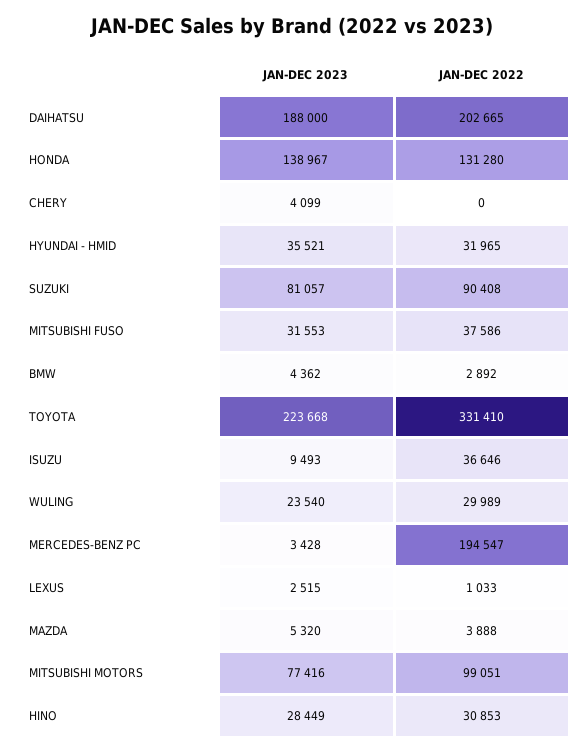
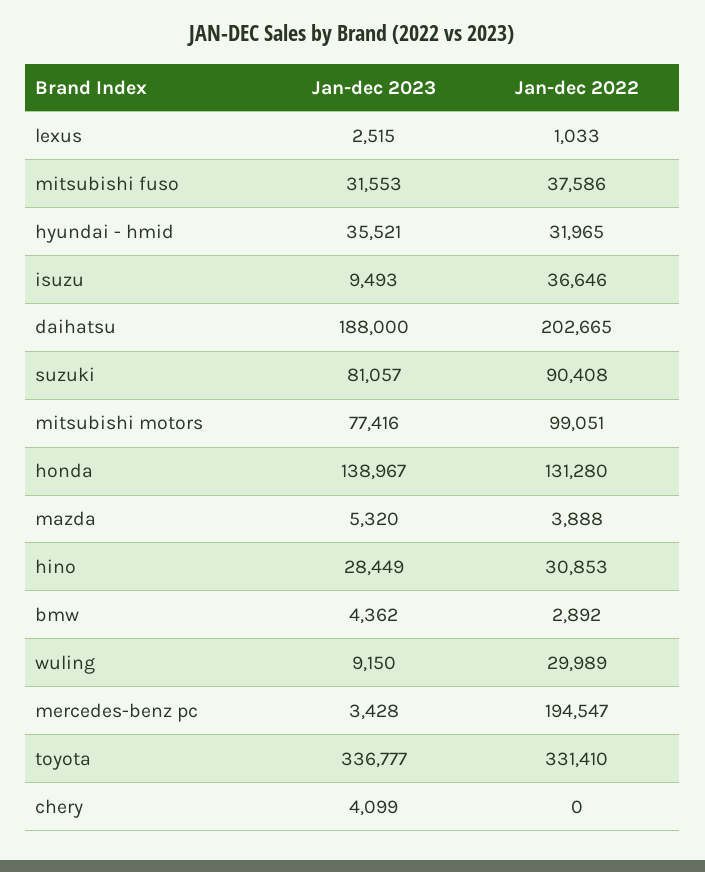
  {
    "JAN-DEC 2023": {
      "DAIHATSU": 188000,
      "HONDA": 138967,
      "CHERY": 4099,
      "HYUNDAI - HMID": 35521,
      "SUZUKI": 81057,
      "MITSUBISHI FUSO": 31553,
      "BMW": 4362,
-     "TOYOTA": 223668,
+     "TOYOTA": 336777,
      "ISUZU": 9493,
-     "WULING": 23540,
+     "WULING": 9150,
      "MERCEDES-BENZ PC": 3428,
      "LEXUS": 2515,
      "MAZDA": 5320,
      "MITSUBISHI MOTORS": 77416,
      "HINO": 28449
    },
    "JAN-DEC 2022": {
      "DAIHATSU": 202665,
      "HONDA": 131280,
      "CHERY": 0,
      "HYUNDAI - HMID": 31965,
      "SUZUKI": 90408,
      "MITSUBISHI FUSO": 37586,
      "BMW": 2892,
      "TOYOTA": 331410,
      "ISUZU": 36646,
      "WULING": 29989,
      "MERCEDES-BENZ PC": 194547,
      "LEXUS": 1033,
      "MAZDA": 3888,
      "MITSUBISHI MOTORS": 99051,
      "HINO": 30853
    }
  }

